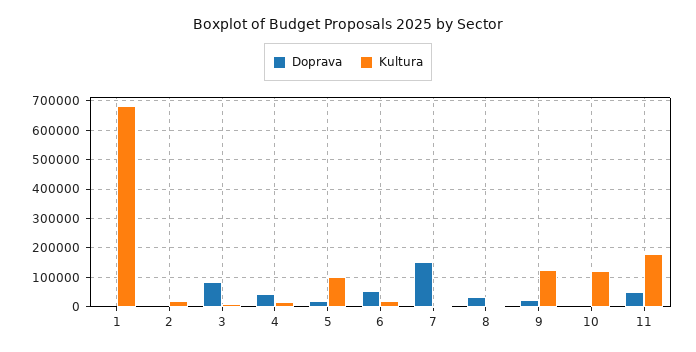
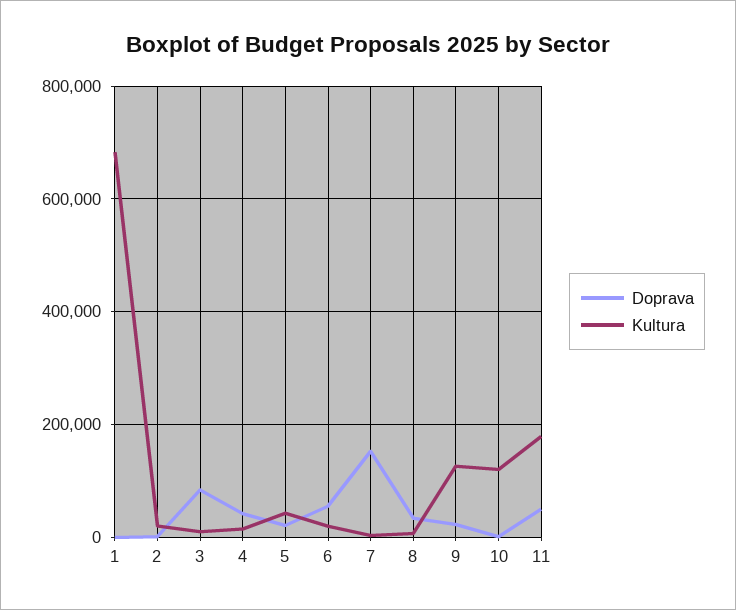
  {
    "Doprava": {
      "1": 0,
      "2": 0,
      "3": 80000,
      "4": 40000,
      "5": 20000,
      "6": 60000,
      "7": 160000,
      "8": 40000,
      "9": 20000,
      "10": 0,
      "11": 60000
    },
    "Kultura": {
      "1": 680000,
      "2": 20000,
      "3": 20000,
      "4": 20000,
-     "5": 100000,
+     "5": 40000,
      "6": 20000,
      "7": 0,
      "8": 0,
      "9": 120000,
      "10": 120000,
      "11": 180000
    }
  }

